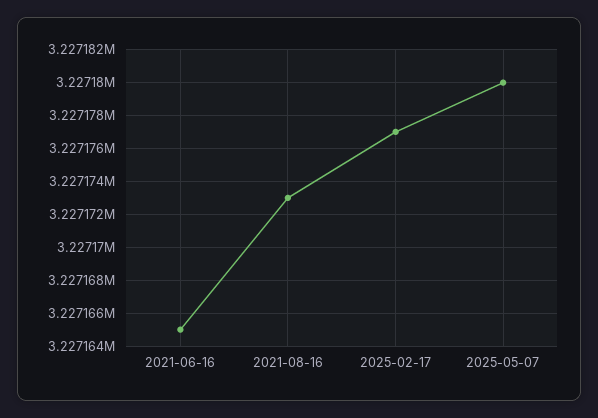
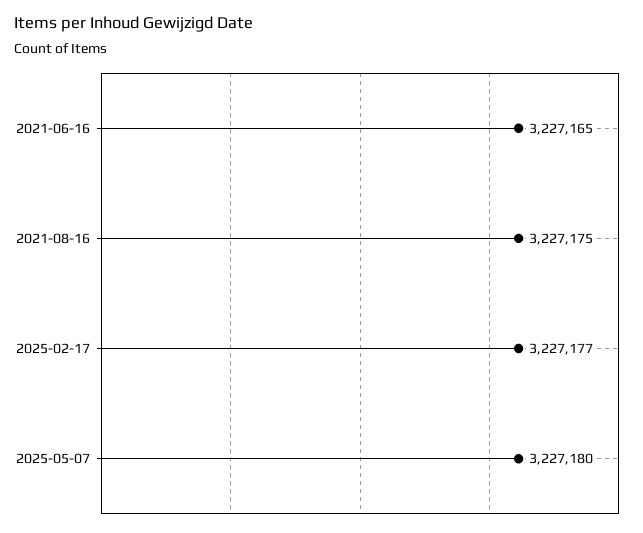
  {
    "2021-06-16": 3227165,
-   "2021-08-16": 3227173,
+   "2021-08-16": 3227175,
    "2025-02-17": 3227177,
    "2025-05-07": 3227180
  }

